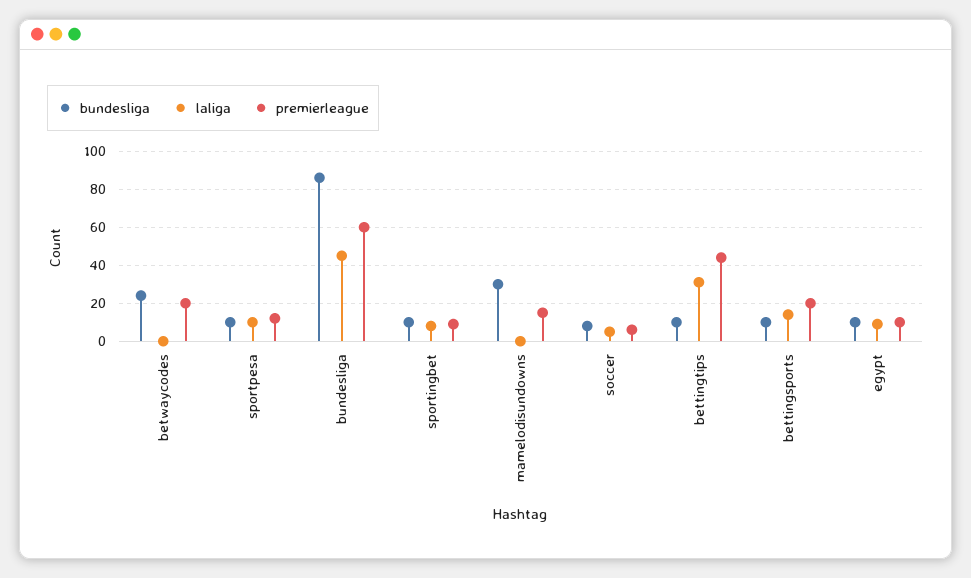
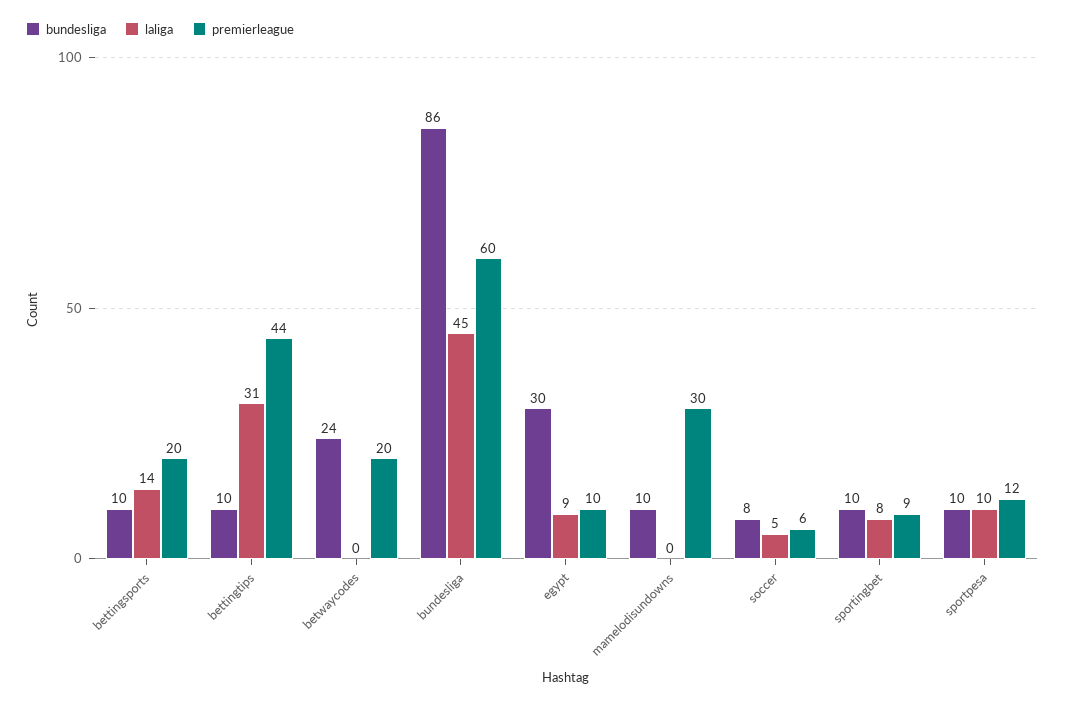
  {
    "bundesliga": {
      "betwaycodes": 24,
      "sportpesa": 10,
      "bundesliga": 86,
      "sportingbet": 10,
-     "mamelodisundowns": 30,
+     "mamelodisundowns": 10,
      "soccer": 8,
      "bettingtips": 10,
      "bettingsports": 10,
-     "egypt": 10
+     "egypt": 30
    },
    "laliga": {
      "betwaycodes": 0,
      "sportpesa": 10,
      "bundesliga": 45,
      "sportingbet": 8,
      "mamelodisundowns": 0,
      "soccer": 5,
      "bettingtips": 31,
      "bettingsports": 14,
      "egypt": 9
    },
    "premierleague": {
      "betwaycodes": 20,
      "sportpesa": 12,
      "bundesliga": 60,
      "sportingbet": 9,
-     "mamelodisundowns": 15,
+     "mamelodisundowns": 30,
      "soccer": 6,
      "bettingtips": 44,
      "bettingsports": 20,
      "egypt": 10
    }
  }

